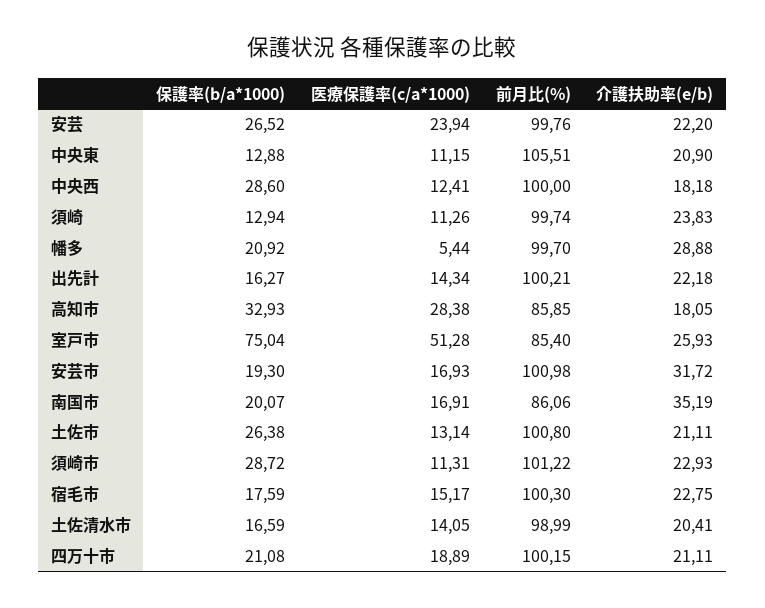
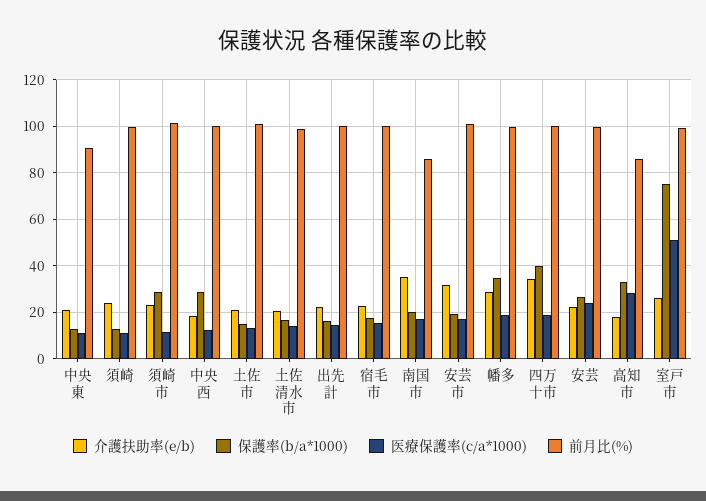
  {
    "保護率(b/a*1000)": {
      "安芸": 26.52,
      "中央東": 12.88,
      "中央西": 28.6,
      "須崎": 12.94,
-     "幡多": 20.92,
+     "幡多": 35,
      "出先計": 16.27,
      "高知市": 32.93,
      "室戸市": 75.04,
      "安芸市": 19.3,
      "南国市": 20.07,
-     "土佐市": 26.38,
+     "土佐市": 15,
      "須崎市": 28.72,
      "宿毛市": 17.59,
      "土佐清水市": 16.59,
-     "四万十市": 21.08
+     "四万十市": 40
    },
    "医療保護率(c/a*1000)": {
      "安芸": 23.94,
      "中央東": 11.15,
      "中央西": 12.41,
      "須崎": 11.26,
-     "幡多": 5.44,
+     "幡多": 20,
      "出先計": 14.34,
      "高知市": 28.38,
      "室戸市": 51.28,
      "安芸市": 16.93,
      "南国市": 16.91,
      "土佐市": 13.14,
      "須崎市": 11.31,
      "宿毛市": 15.17,
      "土佐清水市": 14.05,
      "四万十市": 18.89
    },
    "前月比(%)": {
      "安芸": 99.76,
-     "中央東": 105.51,
+     "中央東": 90,
      "中央西": 100,
      "須崎": 99.74,
      "幡多": 99.7,
      "出先計": 100.21,
      "高知市": 85.85,
-     "室戸市": 85.4,
+     "室戸市": 100,
      "安芸市": 100.98,
      "南国市": 86.06,
      "土佐市": 100.8,
      "須崎市": 101.22,
      "宿毛市": 100.3,
      "土佐清水市": 98.99,
      "四万十市": 100.15
    },
    "介護扶助率(e/b)": {
      "安芸": 22.2,
      "中央東": 20.9,
      "中央西": 18.18,
      "須崎": 23.83,
      "幡多": 28.88,
      "出先計": 22.18,
      "高知市": 18.05,
      "室戸市": 25.93,
      "安芸市": 31.72,
      "南国市": 35.19,
      "土佐市": 21.11,
      "須崎市": 22.93,
      "宿毛市": 22.75,
      "土佐清水市": 20.41,
-     "四万十市": 21.11
+     "四万十市": 35
    }
  }

